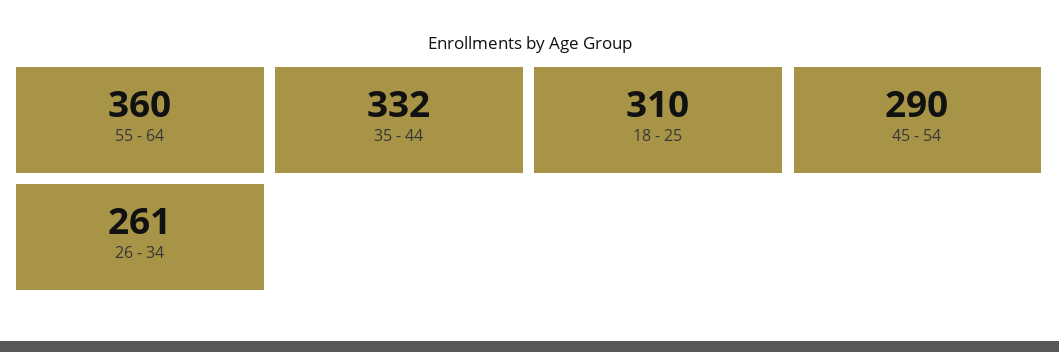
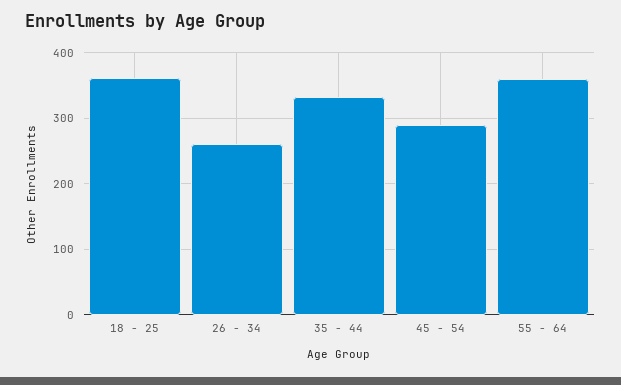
  {
    "55 - 64": 360,
    "35 - 44": 332,
-   "18 - 25": 310,
+   "18 - 25": 360,
    "45 - 54": 290,
    "26 - 34": 261
  }

